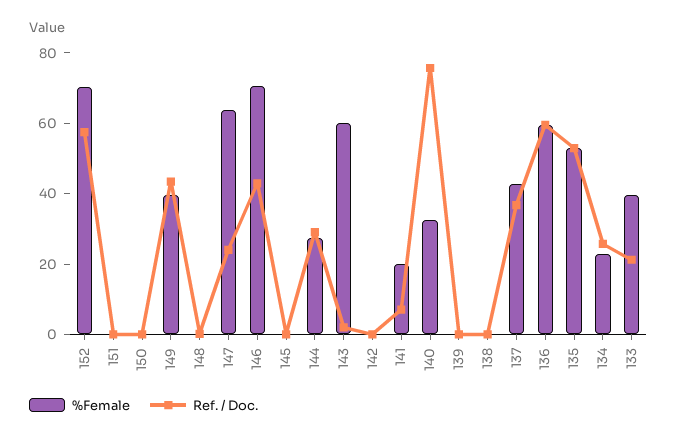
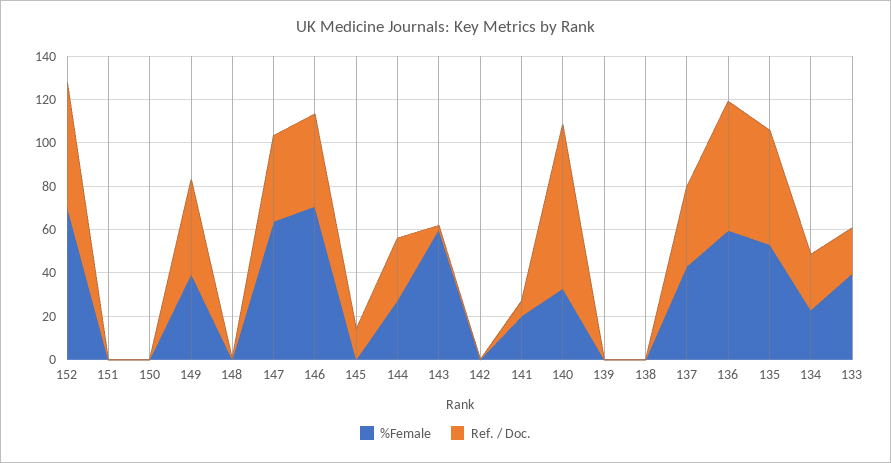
  {
    "%Female": {
      "152": 70,
      "151": 0,
      "150": 0,
      "149": 40,
      "148": 0,
      "147": 65,
      "146": 70,
      "145": 0,
      "144": 25,
      "143": 60,
      "142": 0,
      "141": 20,
      "140": 35,
      "139": 0,
      "138": 0,
      "137": 45,
      "136": 60,
      "135": 55,
      "134": 25,
      "133": 40
    },
    "Ref. / Doc.": {
      "152": 55,
      "151": 0,
      "150": 0,
      "149": 45,
      "148": 0,
-     "147": 25,
+     "147": 40,
      "146": 45,
-     "145": 0,
+     "145": 15,
      "144": 30,
      "143": 0,
      "142": 0,
      "141": 5,
      "140": 75,
      "139": 0,
      "138": 0,
      "137": 35,
      "136": 60,
      "135": 55,
      "134": 25,
      "133": 20
    }
  }

